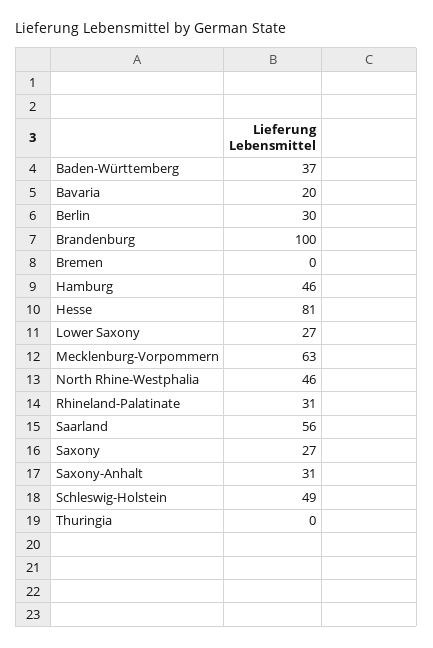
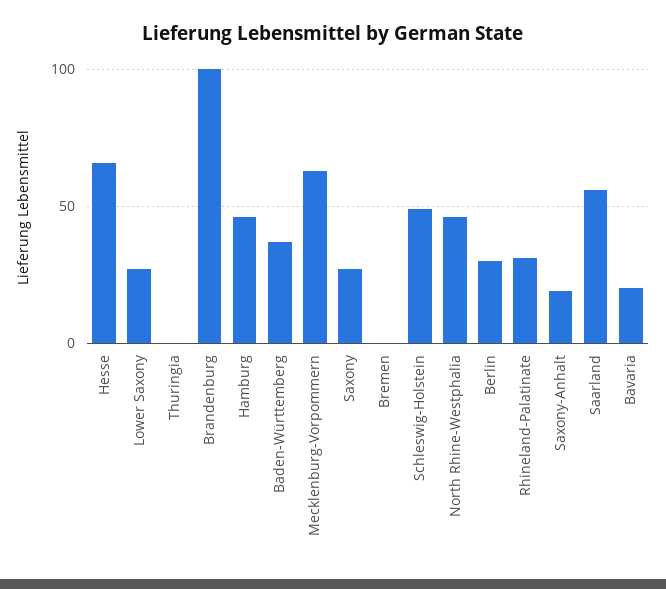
  {
    "Baden-Württemberg": 37,
    "Bavaria": 20,
    "Berlin": 30,
    "Brandenburg": 100,
    "Bremen": 0,
    "Hamburg": 46,
-   "Hesse": 81,
+   "Hesse": 65,
    "Lower Saxony": 27,
    "Mecklenburg-Vorpommern": 63,
    "North Rhine-Westphalia": 46,
    "Rhineland-Palatinate": 31,
    "Saarland": 56,
    "Saxony": 27,
-   "Saxony-Anhalt": 31,
+   "Saxony-Anhalt": 20,
    "Schleswig-Holstein": 49,
    "Thuringia": 0
  }

